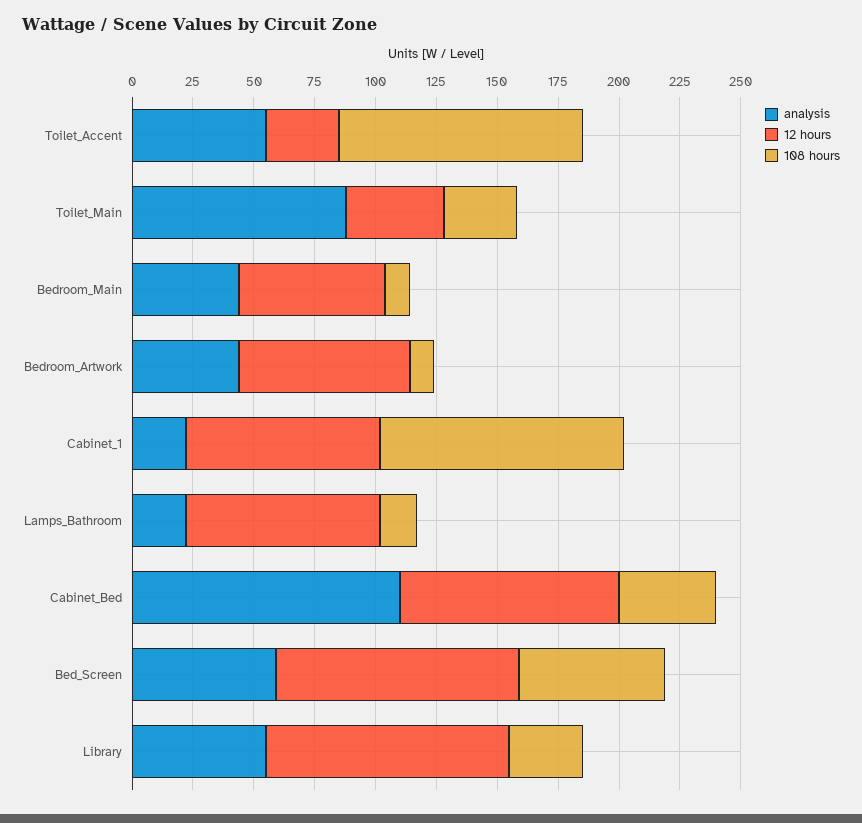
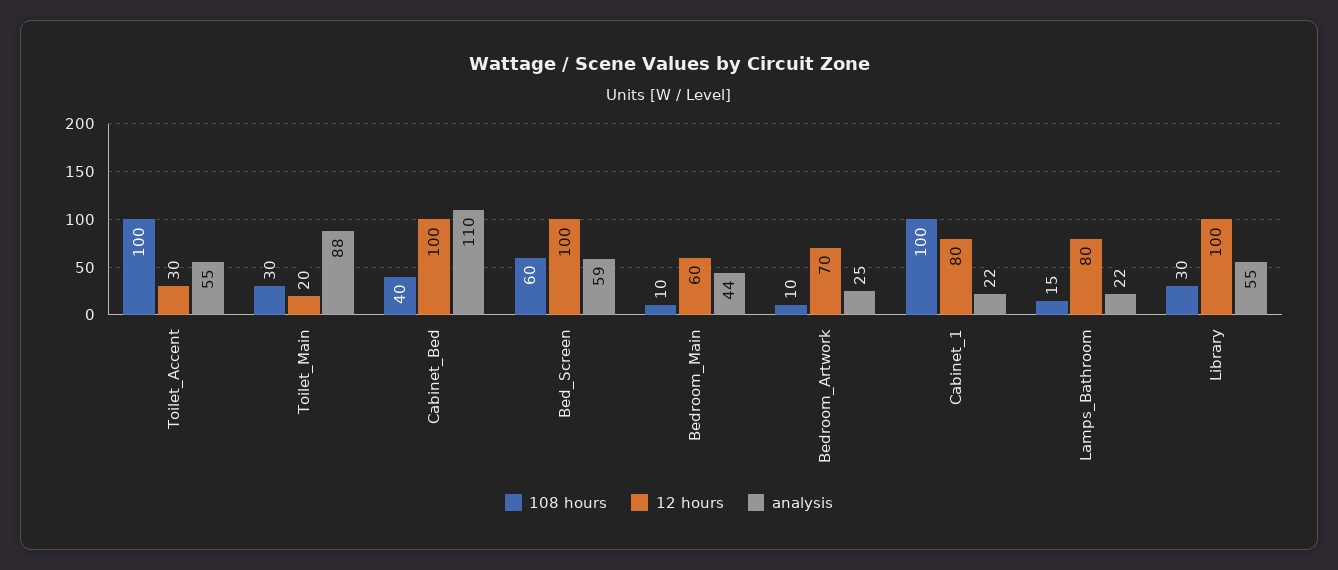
  {
    "analysis": {
      "Toilet_Accent": 55,
      "Toilet_Main": 88,
      "Bedroom_Main": 44,
-     "Bedroom_Artwork": 45,
+     "Bedroom_Artwork": 25,
      "Cabinet_1": 22,
      "Lamps_Bathroom": 22,
      "Cabinet_Bed": 110,
      "Bed_Screen": 59,
      "Library": 55
    },
    "12 hours": {
      "Toilet_Accent": 30,
-     "Toilet_Main": 40,
+     "Toilet_Main": 20,
      "Bedroom_Main": 60,
      "Bedroom_Artwork": 70,
      "Cabinet_1": 80,
      "Lamps_Bathroom": 80,
-     "Cabinet_Bed": 90,
+     "Cabinet_Bed": 100,
      "Bed_Screen": 100,
      "Library": 100
    },
    "108 hours": {
      "Toilet_Accent": 100,
      "Toilet_Main": 30,
      "Bedroom_Main": 10,
      "Bedroom_Artwork": 10,
      "Cabinet_1": 100,
      "Lamps_Bathroom": 15,
      "Cabinet_Bed": 40,
      "Bed_Screen": 60,
      "Library": 30
    }
  }

